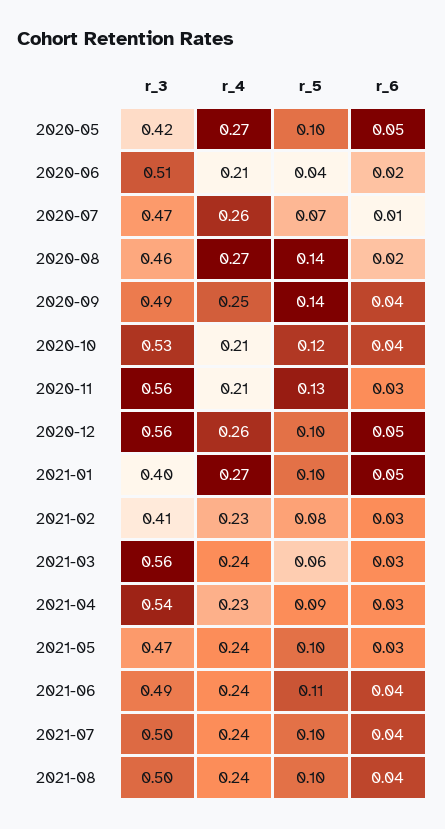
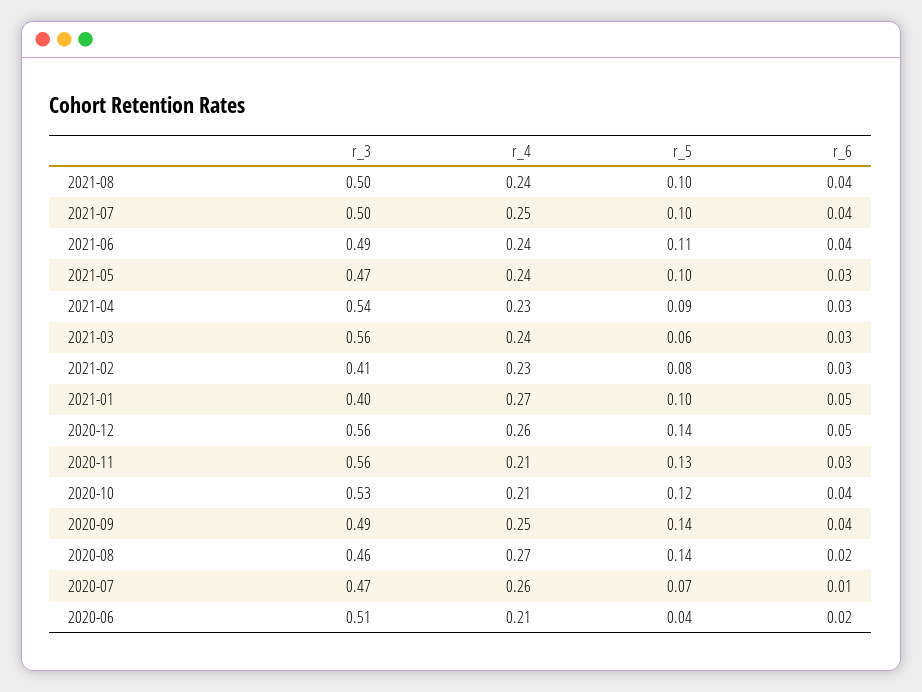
  {
    "r_3": {
-     "2020-05": 0.42,
      "2020-06": 0.51,
      "2020-07": 0.47,
      "2020-08": 0.46,
      "2020-09": 0.49,
      "2020-10": 0.53,
      "2020-11": 0.56,
      "2020-12": 0.56,
      "2021-01": 0.4,
      "2021-02": 0.41,
      "2021-03": 0.56,
      "2021-04": 0.54,
      "2021-05": 0.47,
      "2021-06": 0.49,
      "2021-07": 0.5,
      "2021-08": 0.5
    },
    "r_4": {
-     "2020-05": 0.27,
      "2020-06": 0.21,
      "2020-07": 0.26,
      "2020-08": 0.27,
      "2020-09": 0.25,
      "2020-10": 0.21,
      "2020-11": 0.21,
      "2020-12": 0.26,
      "2021-01": 0.27,
      "2021-02": 0.23,
      "2021-03": 0.24,
      "2021-04": 0.23,
      "2021-05": 0.24,
      "2021-06": 0.24,
-     "2021-07": 0.24,
+     "2021-07": 0.25,
      "2021-08": 0.24
    },
    "r_5": {
-     "2020-05": 0.1,
      "2020-06": 0.04,
      "2020-07": 0.07,
      "2020-08": 0.14,
      "2020-09": 0.14,
      "2020-10": 0.12,
      "2020-11": 0.13,
-     "2020-12": 0.1,
+     "2020-12": 0.14,
      "2021-01": 0.1,
      "2021-02": 0.08,
      "2021-03": 0.06,
      "2021-04": 0.09,
      "2021-05": 0.1,
      "2021-06": 0.11,
      "2021-07": 0.1,
      "2021-08": 0.1
    },
    "r_6": {
-     "2020-05": 0.05,
      "2020-06": 0.02,
      "2020-07": 0.01,
      "2020-08": 0.02,
      "2020-09": 0.04,
      "2020-10": 0.04,
      "2020-11": 0.03,
      "2020-12": 0.05,
      "2021-01": 0.05,
      "2021-02": 0.03,
      "2021-03": 0.03,
      "2021-04": 0.03,
      "2021-05": 0.03,
      "2021-06": 0.04,
      "2021-07": 0.04,
      "2021-08": 0.04
    }
  }

